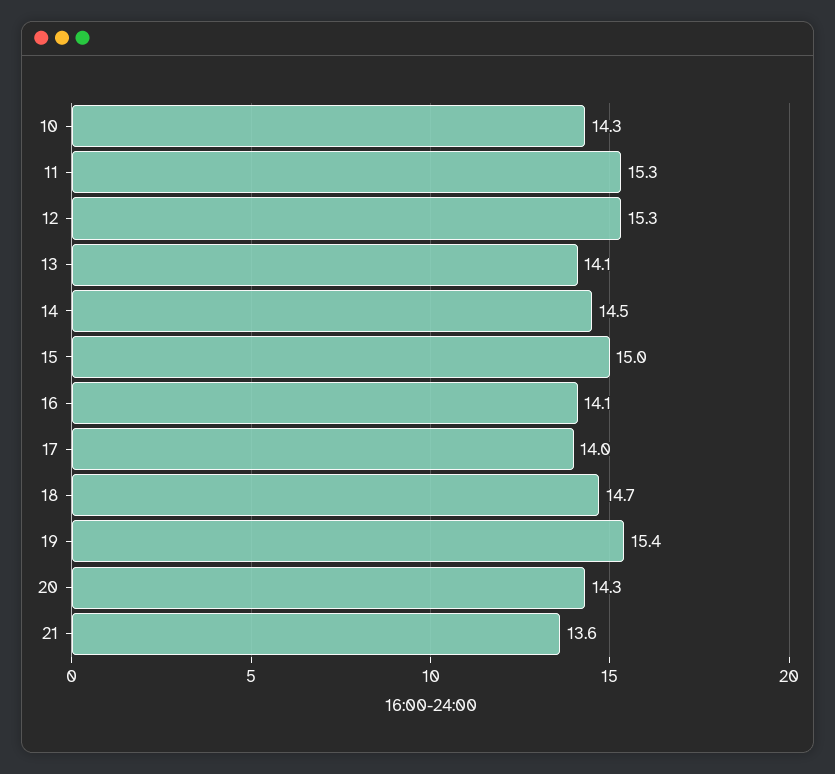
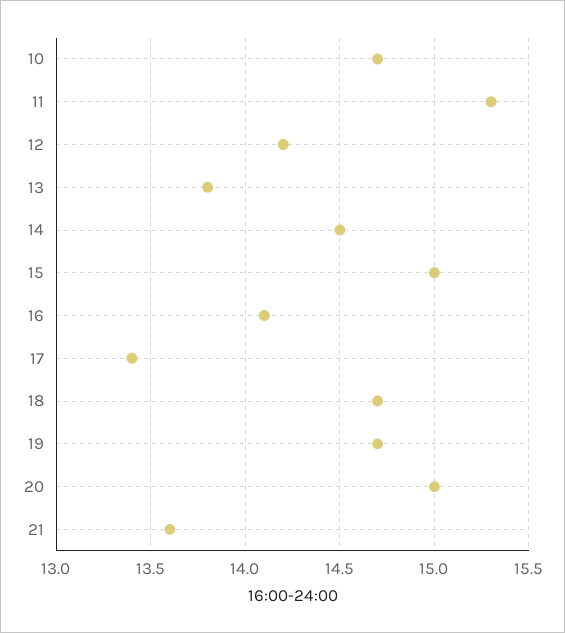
  {
-   "10": 14.3,
+   "10": 14.7,
    "11": 15.3,
-   "12": 15.3,
+   "12": 14.2,
-   "13": 14.1,
+   "13": 13.8,
    "14": 14.5,
    "15": 15,
    "16": 14.1,
-   "17": 14,
+   "17": 13.4,
    "18": 14.7,
-   "19": 15.4,
+   "19": 14.7,
-   "20": 14.3,
+   "20": 15,
    "21": 13.6
  }

